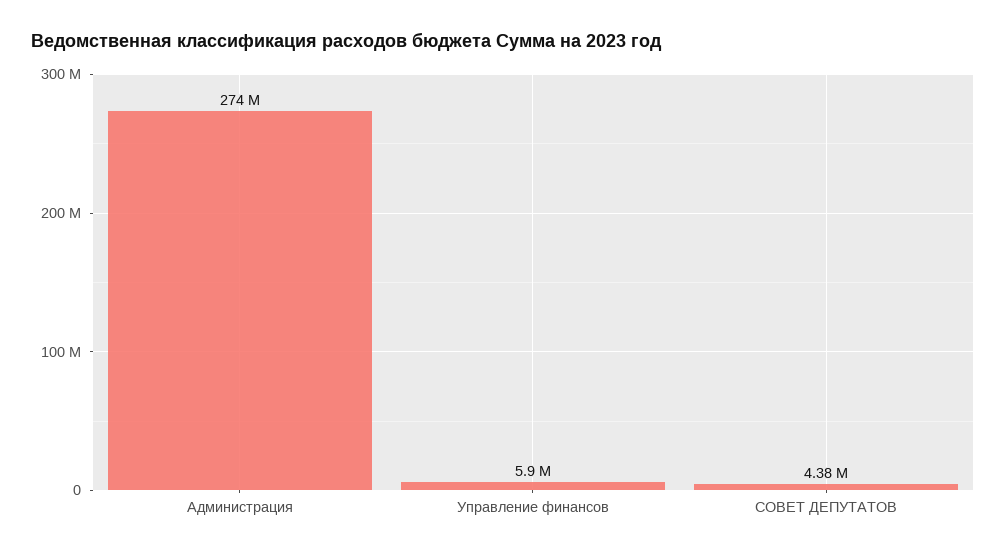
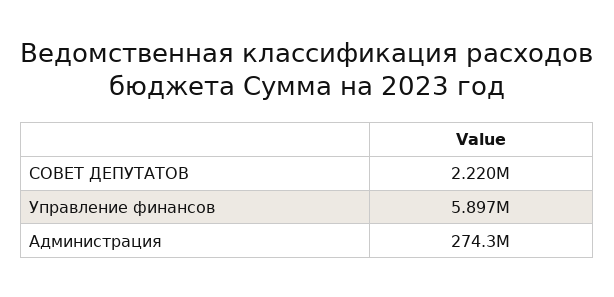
  {
    "Администрация": 274300000,
    "Управление финансов": 5897000,
-   "СОВЕТ ДЕПУТАТОВ": 4380000
+   "СОВЕТ ДЕПУТАТОВ": 2220000
  }

